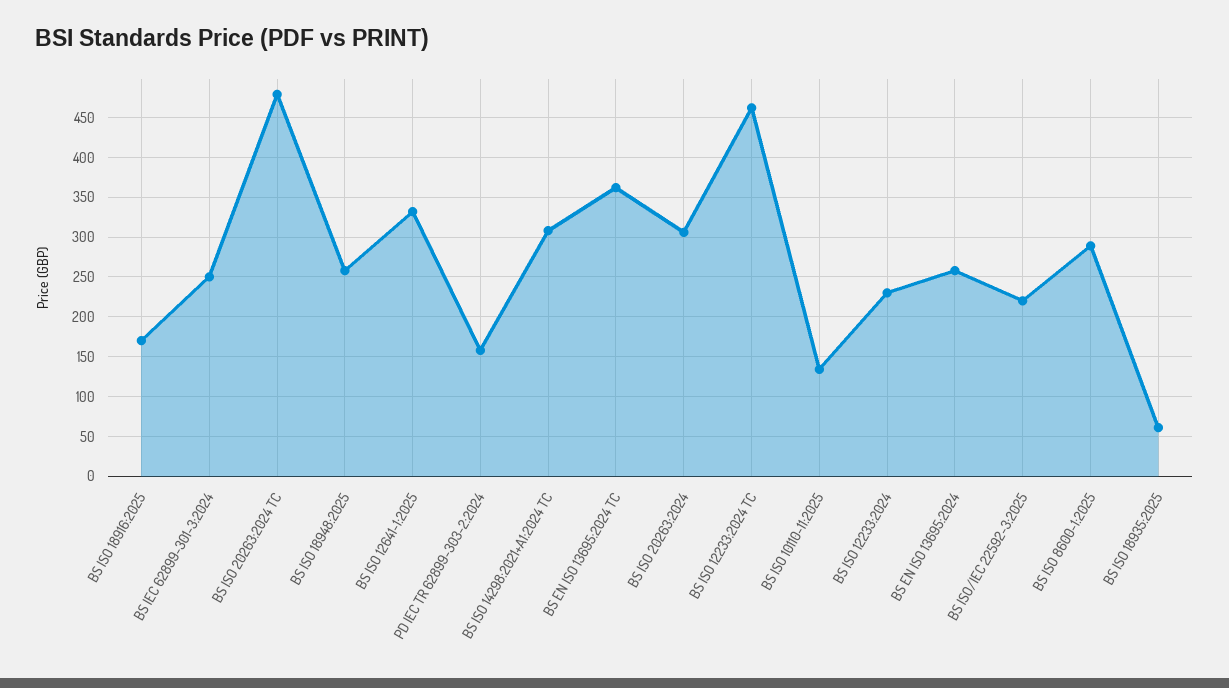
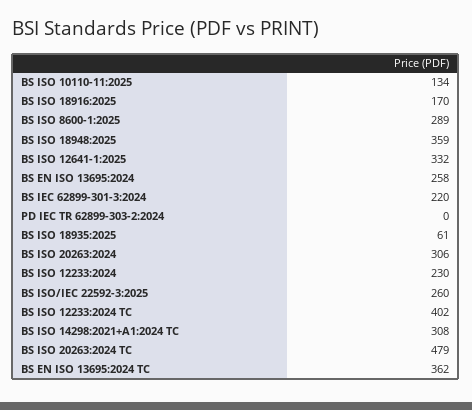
  {
    "BS ISO 18916:2025": 170,
-   "BS IEC 62899-301-3:2024": 250,
+   "BS IEC 62899-301-3:2024": 220,
    "BS ISO 20263:2024 TC": 479,
-   "BS ISO 18948:2025": 260,
+   "BS ISO 18948:2025": 359,
    "BS ISO 12641-1:2025": 332,
-   "PD IEC TR 62899-303-2:2024": 160,
+   "PD IEC TR 62899-303-2:2024": 0,
    "BS ISO 14298:2021+A1:2024 TC": 308,
    "BS EN ISO 13695:2024 TC": 362,
    "BS ISO 20263:2024": 306,
-   "BS ISO 12233:2024 TC": 460,
+   "BS ISO 12233:2024 TC": 402,
    "BS ISO 10110-11:2025": 134,
    "BS ISO 12233:2024": 230,
    "BS EN ISO 13695:2024": 258,
-   "BS ISO/IEC 22592-3:2025": 220,
+   "BS ISO/IEC 22592-3:2025": 260,
    "BS ISO 8600-1:2025": 289,
    "BS ISO 18935:2025": 61
  }

